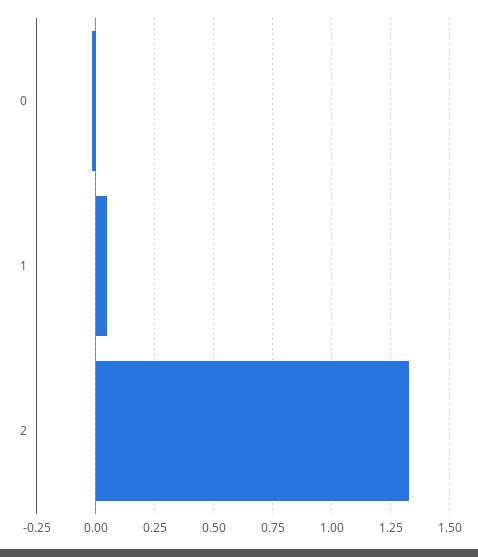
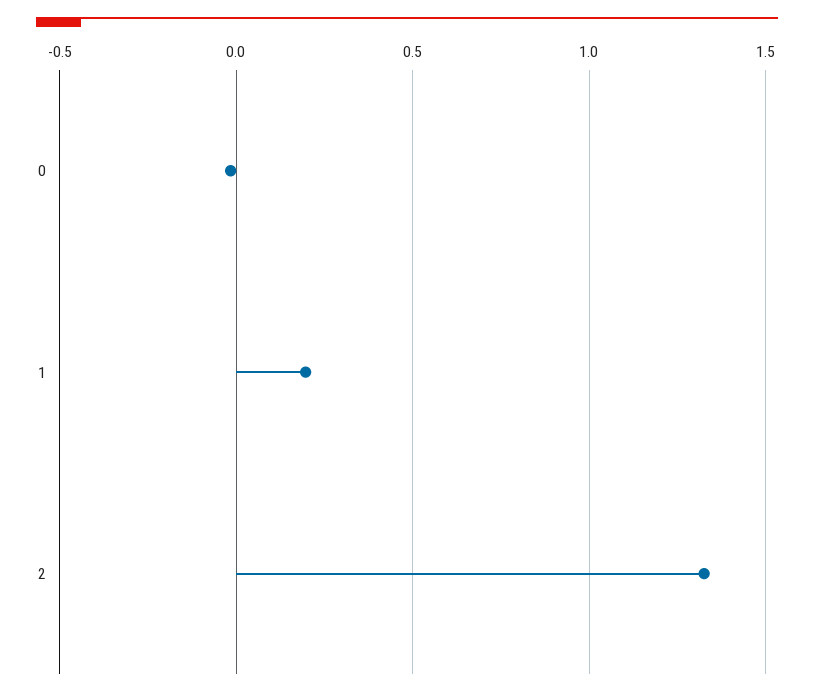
  {
    "0": 0,
-   "1": 0.05,
+   "1": 0.2,
    "2": 1.35
  }

